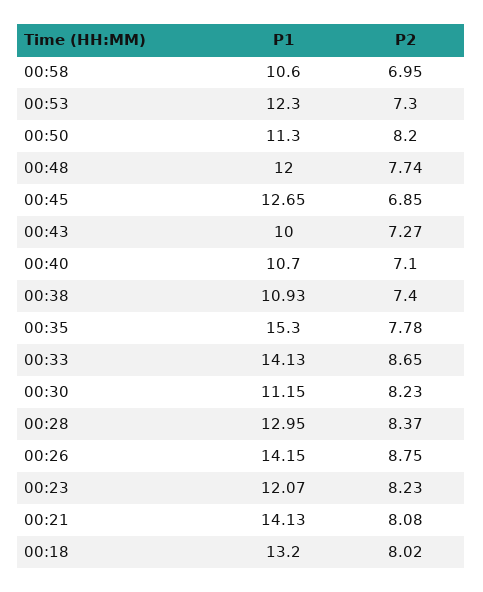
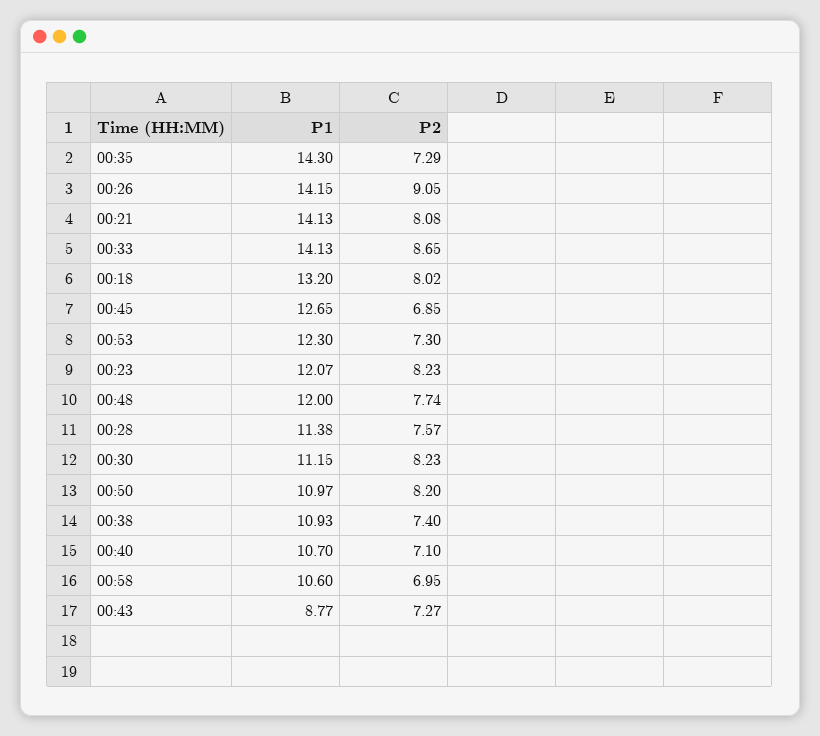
  {
    "P1": {
      "00:58": 10.6,
      "00:53": 12.3,
-     "00:50": 11.3,
+     "00:50": 10.97,
      "00:48": 12,
      "00:45": 12.65,
-     "00:43": 10,
+     "00:43": 8.77,
      "00:40": 10.7,
      "00:38": 10.93,
-     "00:35": 15.3,
+     "00:35": 14.3,
      "00:33": 14.13,
      "00:30": 11.15,
-     "00:28": 12.95,
+     "00:28": 11.38,
      "00:26": 14.15,
      "00:23": 12.07,
      "00:21": 14.13,
      "00:18": 13.2
    },
    "P2": {
      "00:58": 6.95,
      "00:53": 7.3,
      "00:50": 8.2,
      "00:48": 7.74,
      "00:45": 6.85,
      "00:43": 7.27,
      "00:40": 7.1,
      "00:38": 7.4,
-     "00:35": 7.78,
+     "00:35": 7.29,
      "00:33": 8.65,
      "00:30": 8.23,
-     "00:28": 8.37,
+     "00:28": 7.57,
-     "00:26": 8.75,
+     "00:26": 9.05,
      "00:23": 8.23,
      "00:21": 8.08,
      "00:18": 8.02
    }
  }

